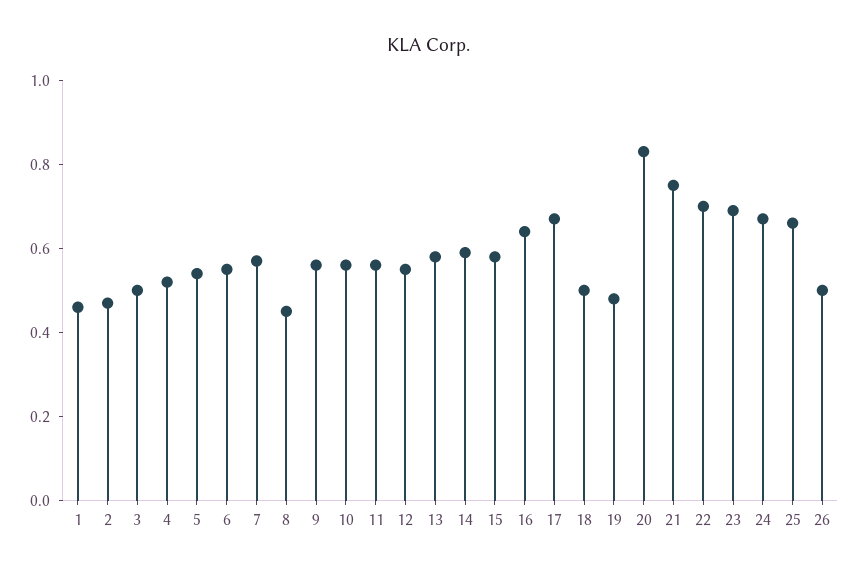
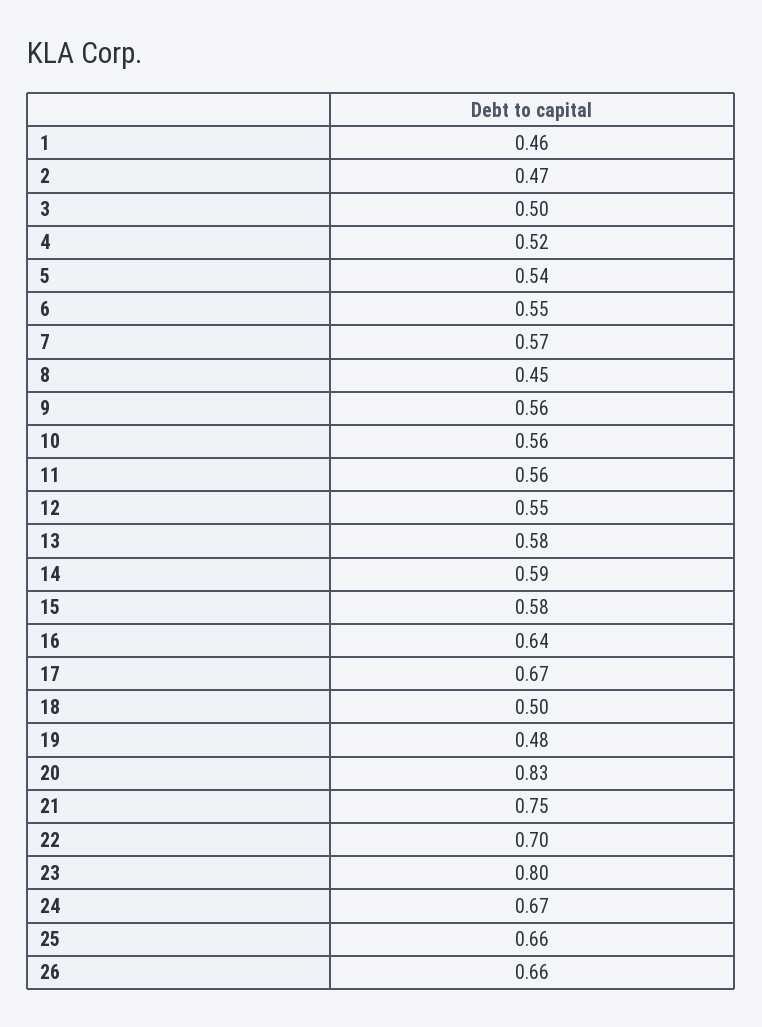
  {
    "1": 0.46,
    "2": 0.47,
    "3": 0.5,
    "4": 0.52,
    "5": 0.54,
    "6": 0.55,
    "7": 0.57,
    "8": 0.45,
    "9": 0.56,
    "10": 0.56,
    "11": 0.56,
    "12": 0.55,
    "13": 0.58,
    "14": 0.59,
    "15": 0.58,
    "16": 0.64,
    "17": 0.67,
    "18": 0.5,
    "19": 0.48,
    "20": 0.83,
    "21": 0.75,
    "22": 0.7,
-   "23": 0.7,
+   "23": 0.8,
    "24": 0.67,
    "25": 0.66,
-   "26": 0.5
+   "26": 0.66
  }

